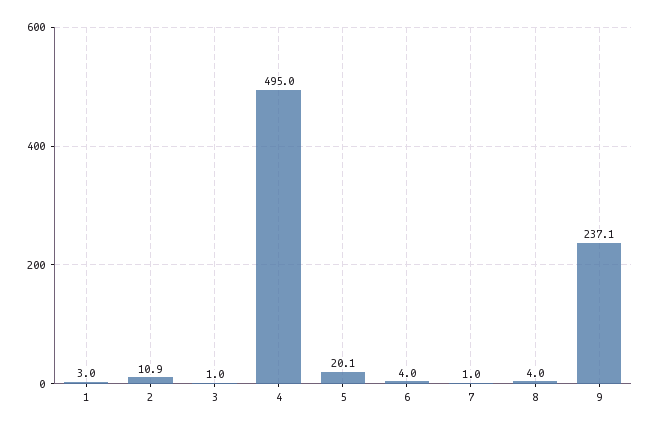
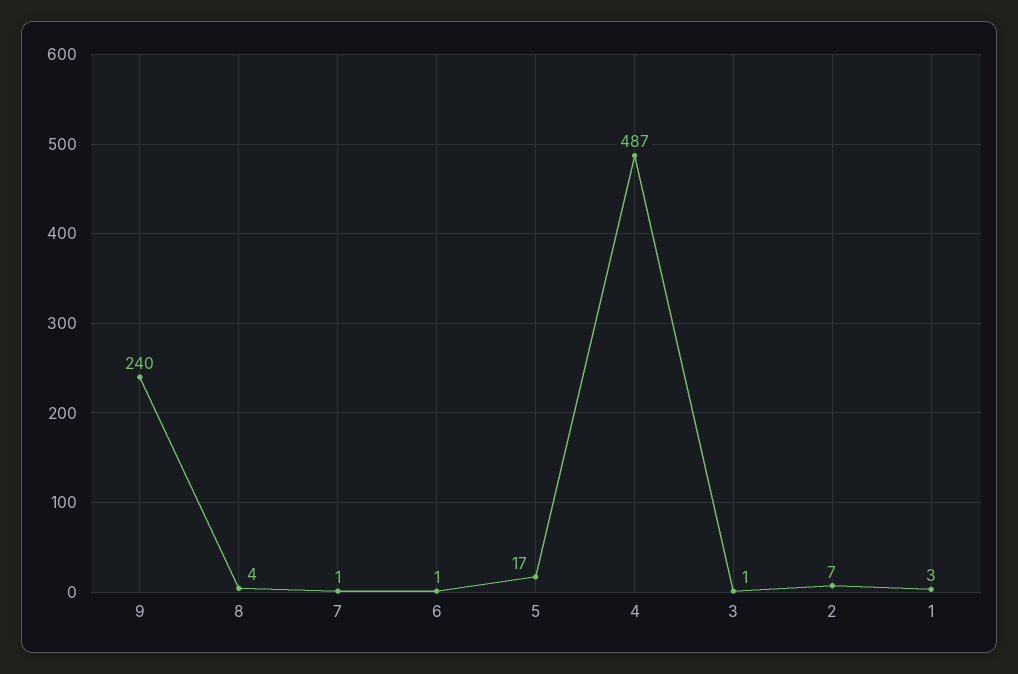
  {
    "1": 3,
-   "2": 10.9,
+   "2": 7,
    "3": 1,
-   "4": 495,
+   "4": 487,
-   "5": 20.1,
+   "5": 17,
-   "6": 4,
+   "6": 1,
    "7": 1,
    "8": 4,
-   "9": 237.1
+   "9": 240
  }

